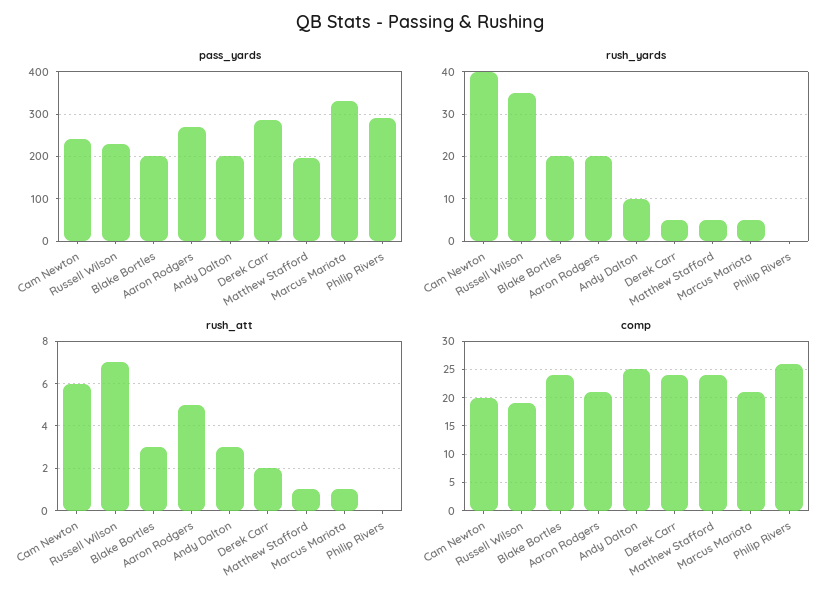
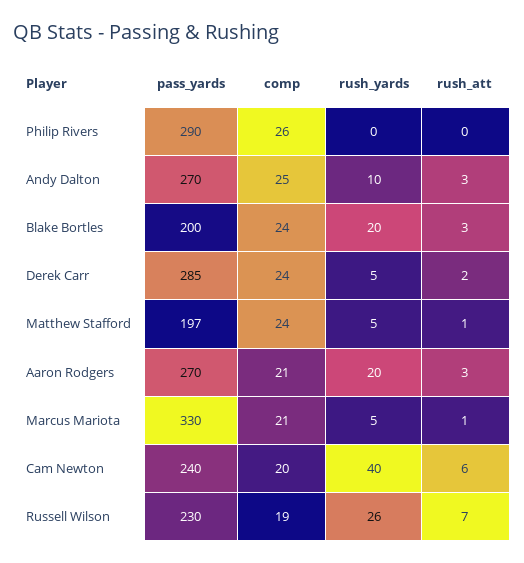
  {
    "pass_yards": {
      "Cam Newton": 240,
      "Russell Wilson": 230,
      "Blake Bortles": 200,
      "Aaron Rodgers": 270,
-     "Andy Dalton": 200,
+     "Andy Dalton": 270,
      "Derek Carr": 285,
      "Matthew Stafford": 197,
      "Marcus Mariota": 330,
      "Philip Rivers": 290
    },
    "rush_yards": {
      "Cam Newton": 40,
-     "Russell Wilson": 35,
+     "Russell Wilson": 26,
      "Blake Bortles": 20,
      "Aaron Rodgers": 20,
      "Andy Dalton": 10,
      "Derek Carr": 5,
      "Matthew Stafford": 5,
      "Marcus Mariota": 5,
      "Philip Rivers": 0
    },
    "rush_att": {
      "Cam Newton": 6,
      "Russell Wilson": 7,
      "Blake Bortles": 3,
-     "Aaron Rodgers": 5,
+     "Aaron Rodgers": 3,
      "Andy Dalton": 3,
      "Derek Carr": 2,
      "Matthew Stafford": 1,
      "Marcus Mariota": 1,
      "Philip Rivers": 0
    },
    "comp": {
      "Cam Newton": 20,
      "Russell Wilson": 19,
      "Blake Bortles": 24,
      "Aaron Rodgers": 21,
      "Andy Dalton": 25,
      "Derek Carr": 24,
      "Matthew Stafford": 24,
      "Marcus Mariota": 21,
      "Philip Rivers": 26
    }
  }

